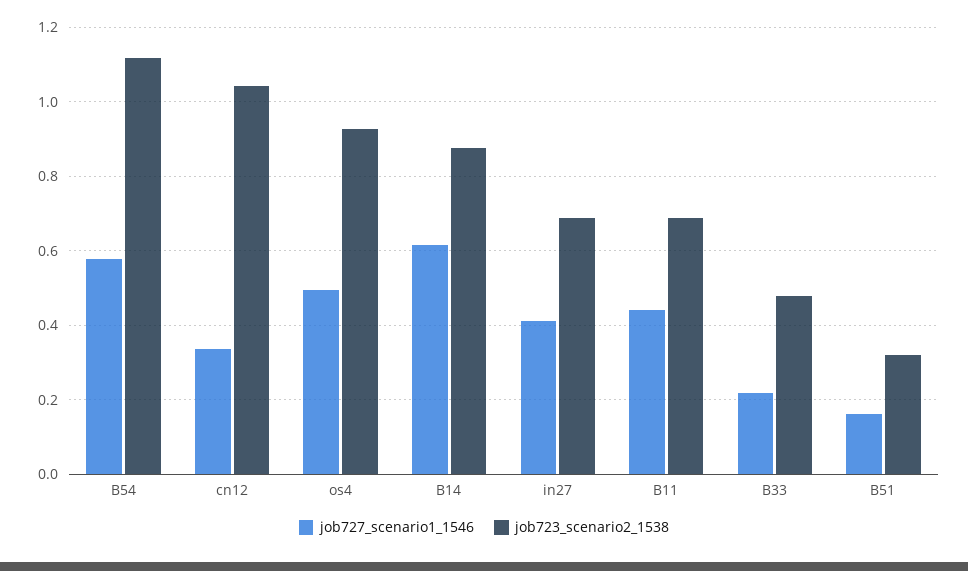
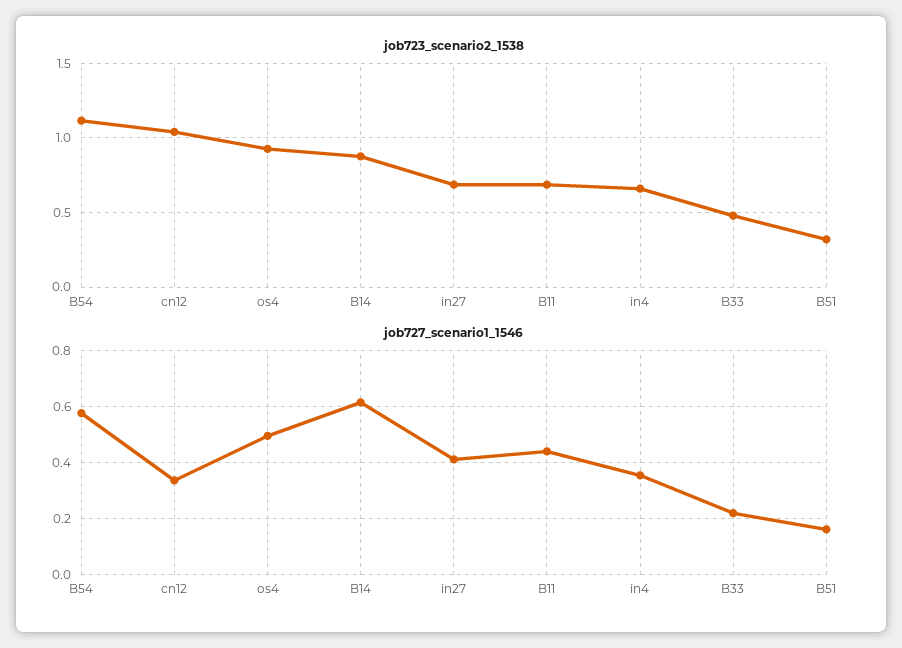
  {
    "job727_scenario1_1546": {
      "B54": 0.58,
      "cn12": 0.34,
      "os4": 0.5,
      "B14": 0.62,
      "in27": 0.42,
      "B11": 0.44,
      "B33": 0.22,
-     "B51": 0.16
+     "B51": 0.16,
+     "in4": 0.35
    },
    "job723_scenario2_1538": {
      "B54": 1.12,
      "cn12": 1.04,
      "os4": 0.92,
      "B14": 0.88,
      "in27": 0.68,
      "B11": 0.68,
      "B33": 0.48,
-     "B51": 0.32
+     "B51": 0.32,
+     "in4": 0.65
    }
  }

